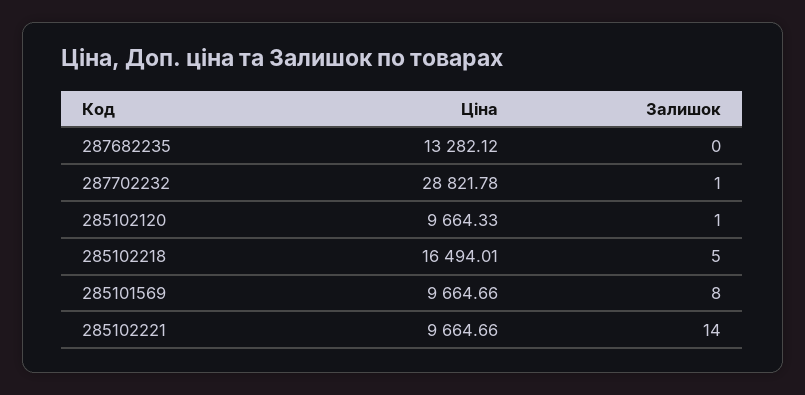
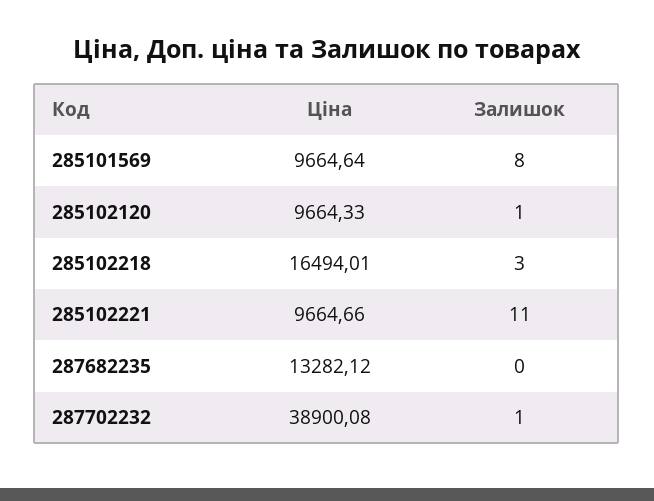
  {
    "Ціна": {
      "287682235": 13282.12,
-     "287702232": 28821.78,
+     "287702232": 38900.08,
      "285102120": 9664.33,
      "285102218": 16494.01,
-     "285101569": 9664.66,
+     "285101569": 9664.64,
      "285102221": 9664.66
    },
    "Залишок": {
      "287682235": 0,
      "287702232": 1,
      "285102120": 1,
-     "285102218": 5,
+     "285102218": 3,
      "285101569": 8,
-     "285102221": 14
+     "285102221": 11
    }
  }

